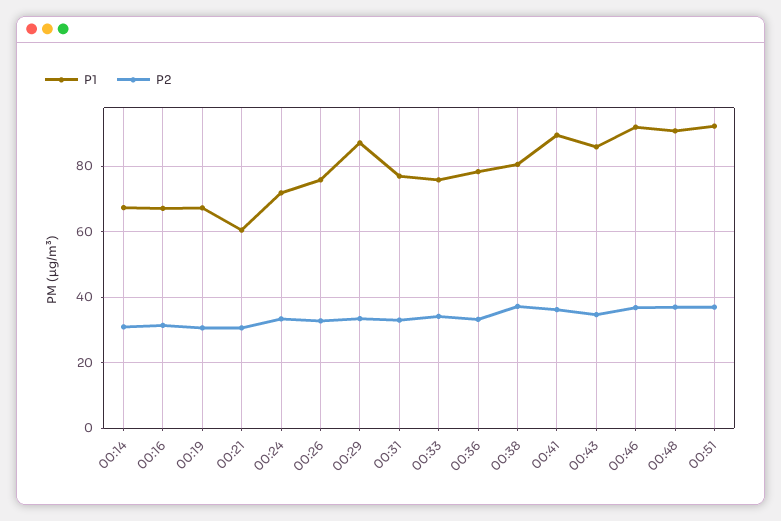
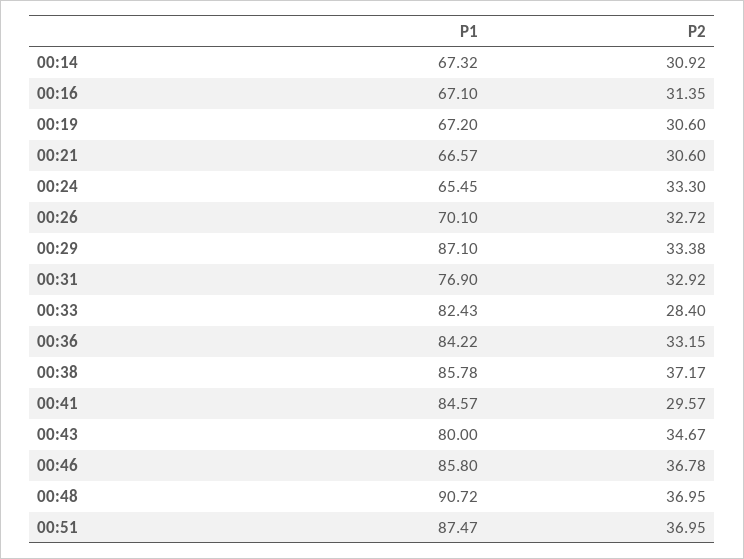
  {
    "P1": {
      "00:14": 67.32,
      "00:16": 67.1,
      "00:19": 67.2,
-     "00:21": 60,
+     "00:21": 66.57,
-     "00:24": 72,
+     "00:24": 65.45,
-     "00:26": 76,
+     "00:26": 70.1,
      "00:29": 87.1,
      "00:31": 76.9,
-     "00:33": 76,
+     "00:33": 82.43,
-     "00:36": 78,
+     "00:36": 84.22,
-     "00:38": 80,
+     "00:38": 85.78,
-     "00:41": 90,
+     "00:41": 84.57,
-     "00:43": 86,
+     "00:43": 80,
-     "00:46": 92,
+     "00:46": 85.8,
      "00:48": 90.72,
-     "00:51": 92
+     "00:51": 87.47
    },
    "P2": {
      "00:14": 30.92,
      "00:16": 31.35,
      "00:19": 30.6,
      "00:21": 30.6,
      "00:24": 33.3,
      "00:26": 32.72,
      "00:29": 33.38,
      "00:31": 32.92,
-     "00:33": 34,
+     "00:33": 28.4,
      "00:36": 33.15,
      "00:38": 37.17,
-     "00:41": 36,
+     "00:41": 29.57,
      "00:43": 34.67,
      "00:46": 36.78,
      "00:48": 36.95,
      "00:51": 36.95
    }
  }

